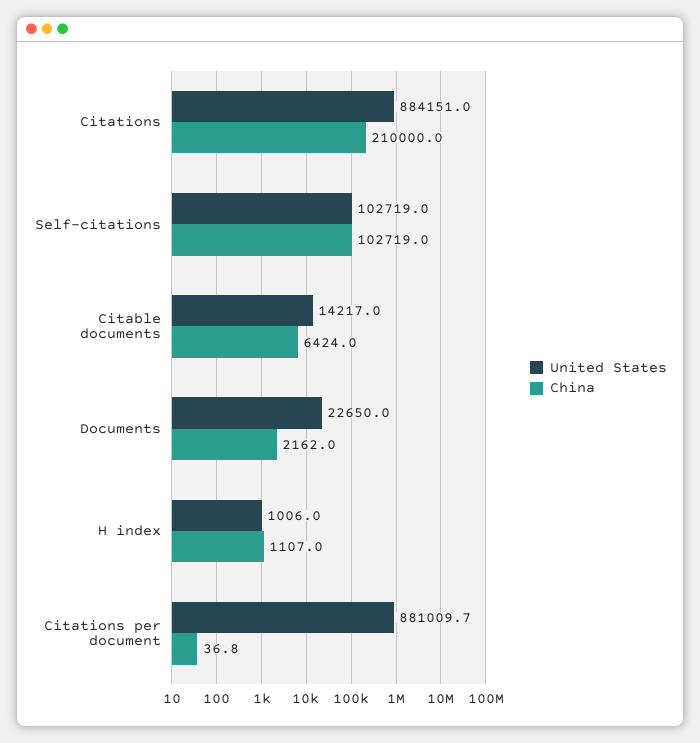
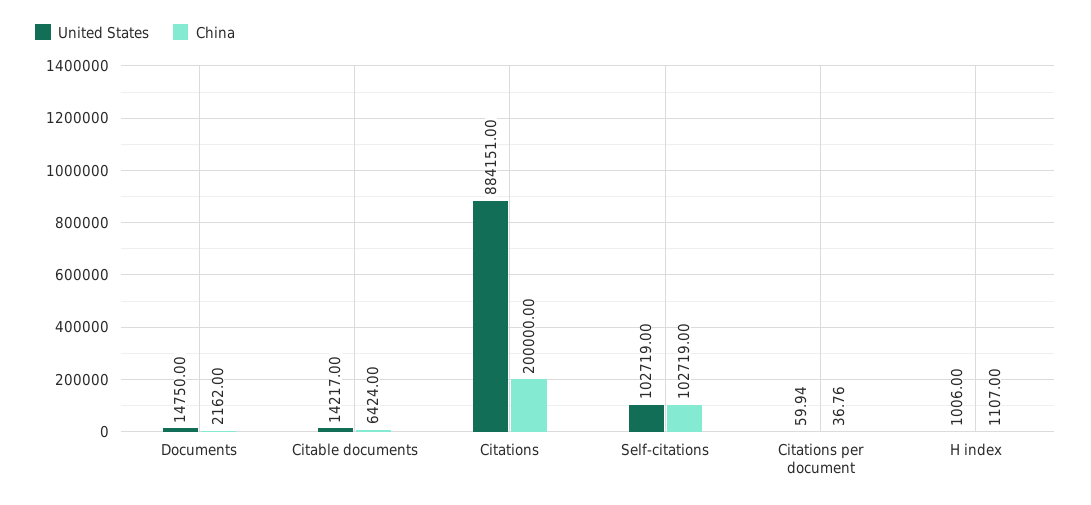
  {
    "United States": {
      "Citations": 884151,
      "Self-citations": 102719,
      "Citable documents": 14217,
-     "Documents": 22650,
+     "Documents": 14750,
      "H index": 1006,
-     "Citations per document": 881009.7
+     "Citations per document": 59.94
    },
    "China": {
-     "Citations": 210000,
+     "Citations": 200000,
      "Self-citations": 102719,
      "Citable documents": 6424,
      "Documents": 2162,
      "H index": 1107,
      "Citations per document": 36.76
    }
  }

